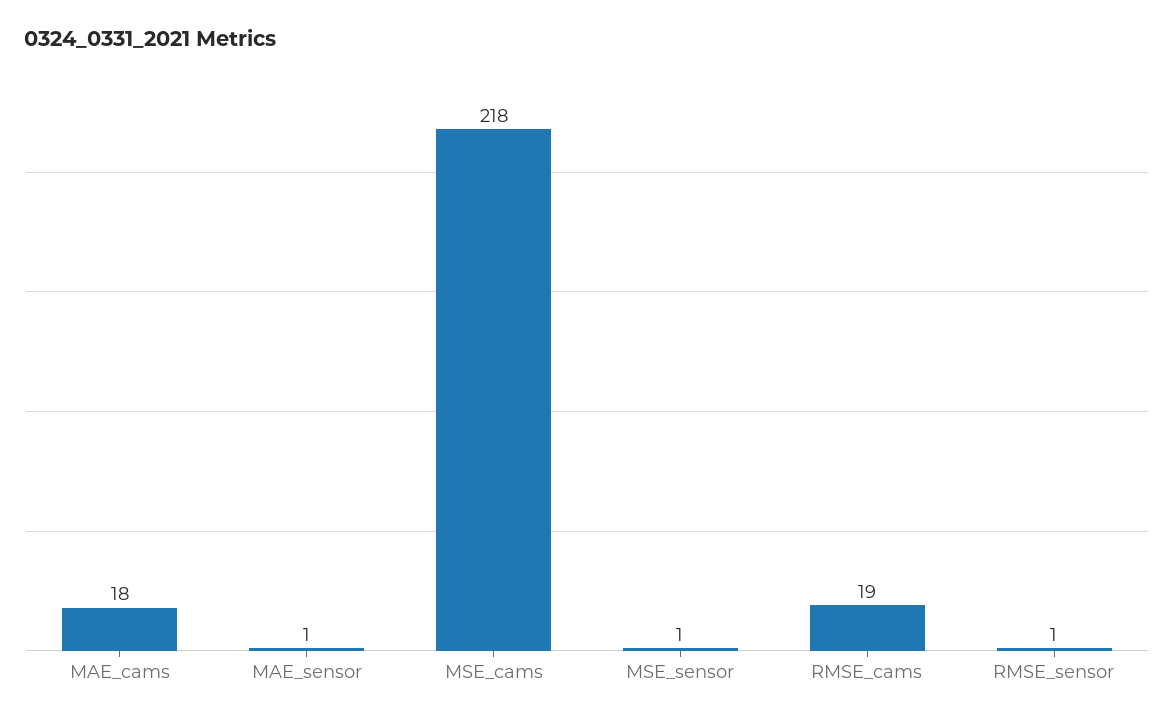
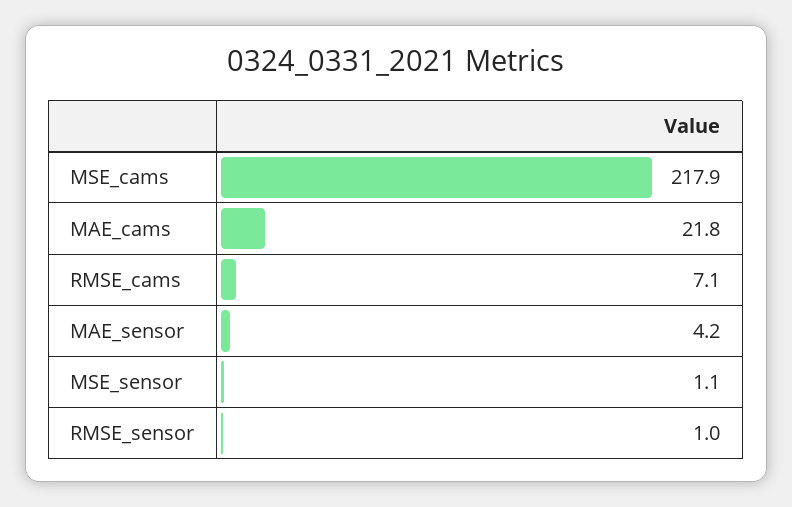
  {
-   "MAE_cams": 18,
+   "MAE_cams": 21.8,
-   "MAE_sensor": 1,
+   "MAE_sensor": 4.2,
    "MSE_cams": 217.9,
    "MSE_sensor": 1.1,
-   "RMSE_cams": 19,
+   "RMSE_cams": 7.1,
    "RMSE_sensor": 1
  }

